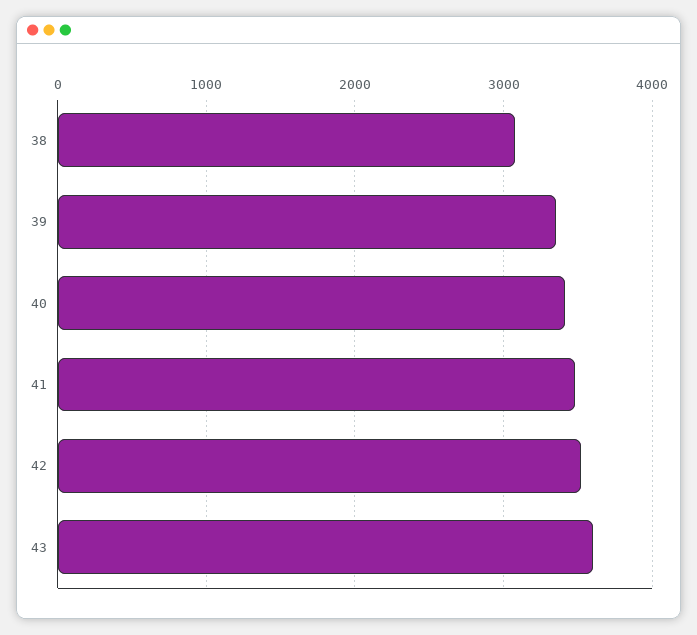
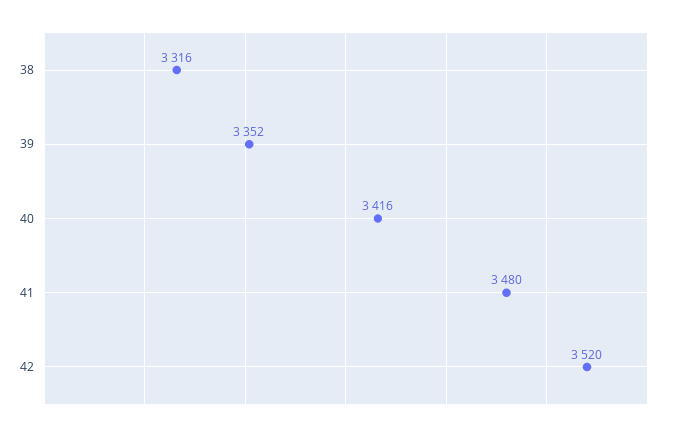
  {
-   "38": 3100,
+   "38": 3316,
    "39": 3352,
    "40": 3416,
    "41": 3480,
-   "42": 3520,
+   "42": 3520
-   "43": 3600
  }

